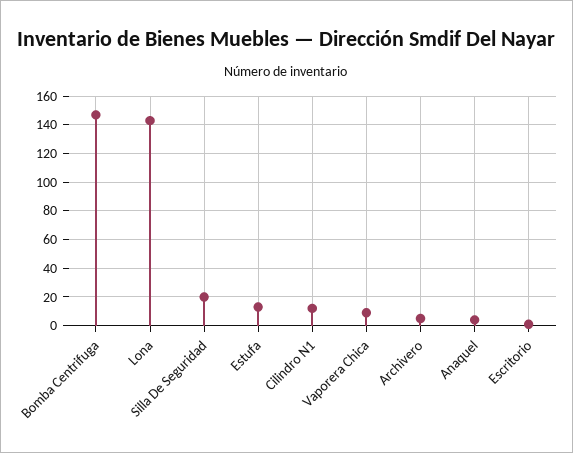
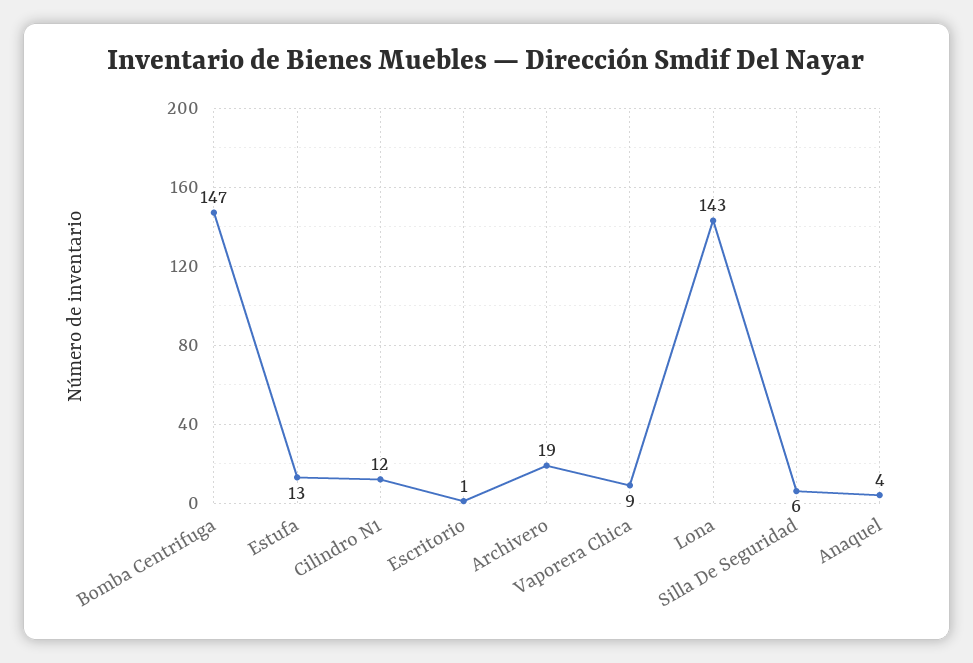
  {
    "Bomba Centrifuga": 147,
    "Lona": 143,
-   "Silla De Seguridad": 20,
+   "Silla De Seguridad": 6,
    "Estufa": 13,
    "Cilindro N1": 12,
    "Vaporera Chica": 9,
-   "Archivero": 5,
+   "Archivero": 19,
    "Anaquel": 4,
    "Escritorio": 1
  }

